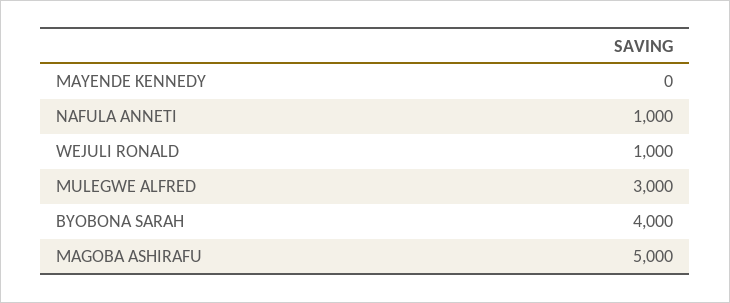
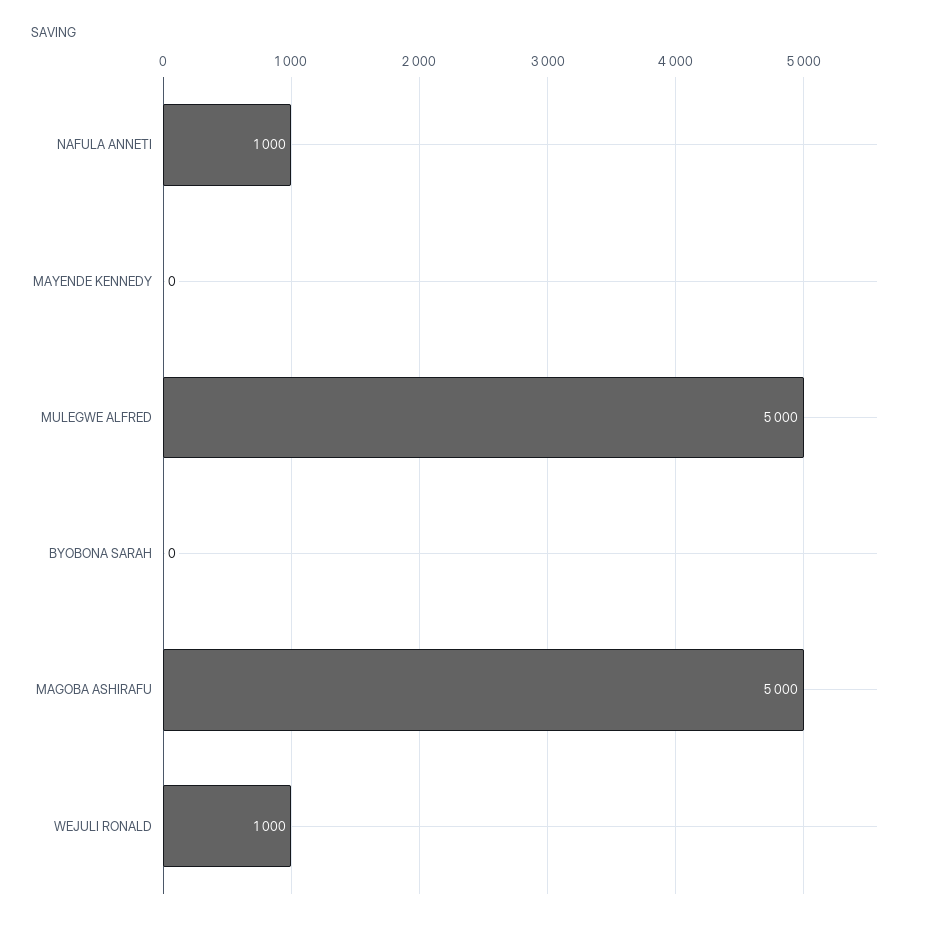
  {
    "MAYENDE KENNEDY": 0,
    "NAFULA ANNETI": 1000,
    "WEJULI RONALD": 1000,
-   "MULEGWE ALFRED": 3000,
+   "MULEGWE ALFRED": 5000,
-   "BYOBONA SARAH": 4000,
+   "BYOBONA SARAH": 0,
    "MAGOBA ASHIRAFU": 5000
  }

